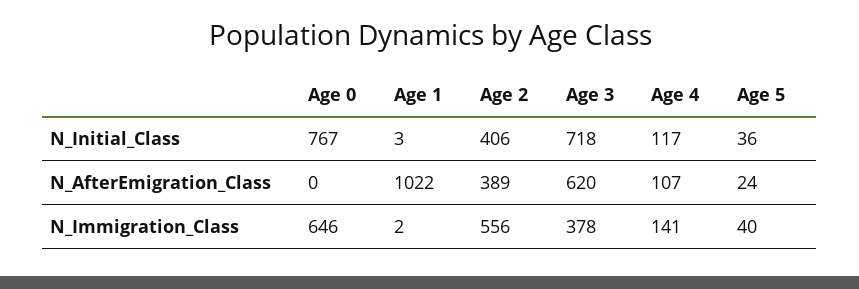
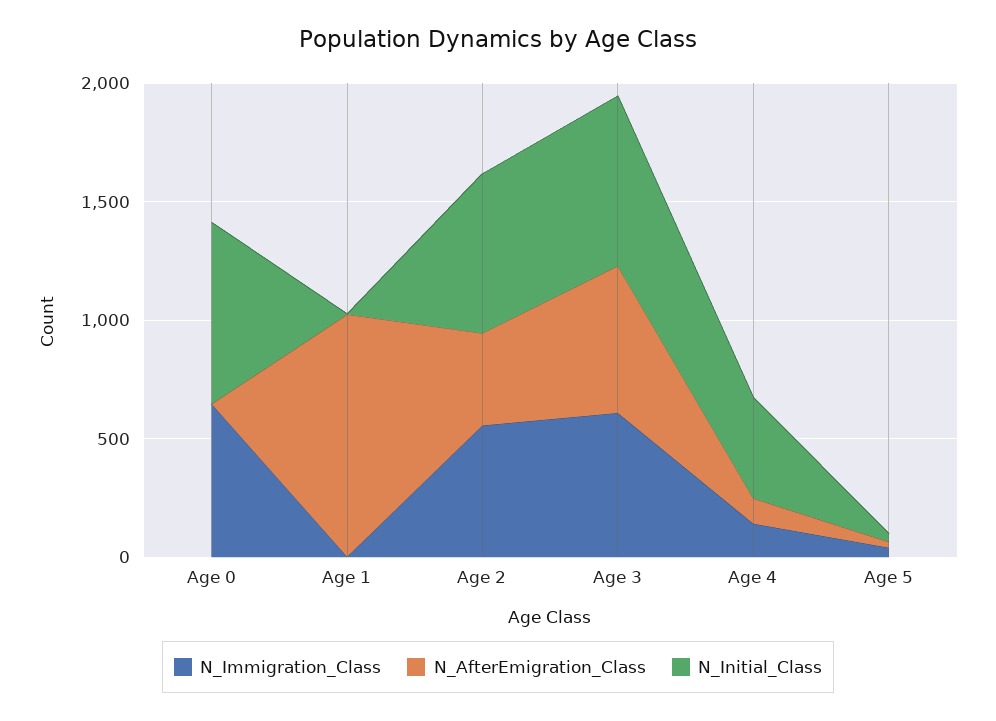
  {
    "N_Initial_Class": {
      "Age 0": 767,
      "Age 1": 3,
-     "Age 2": 406,
+     "Age 2": 700,
      "Age 3": 718,
-     "Age 4": 117,
+     "Age 4": 400,
      "Age 5": 36
    },
    "N_AfterEmigration_Class": {
      "Age 0": 0,
      "Age 1": 1022,
      "Age 2": 389,
      "Age 3": 620,
      "Age 4": 107,
      "Age 5": 24
    },
    "N_Immigration_Class": {
      "Age 0": 646,
      "Age 1": 2,
      "Age 2": 556,
-     "Age 3": 378,
+     "Age 3": 600,
      "Age 4": 141,
      "Age 5": 40
    }
  }

